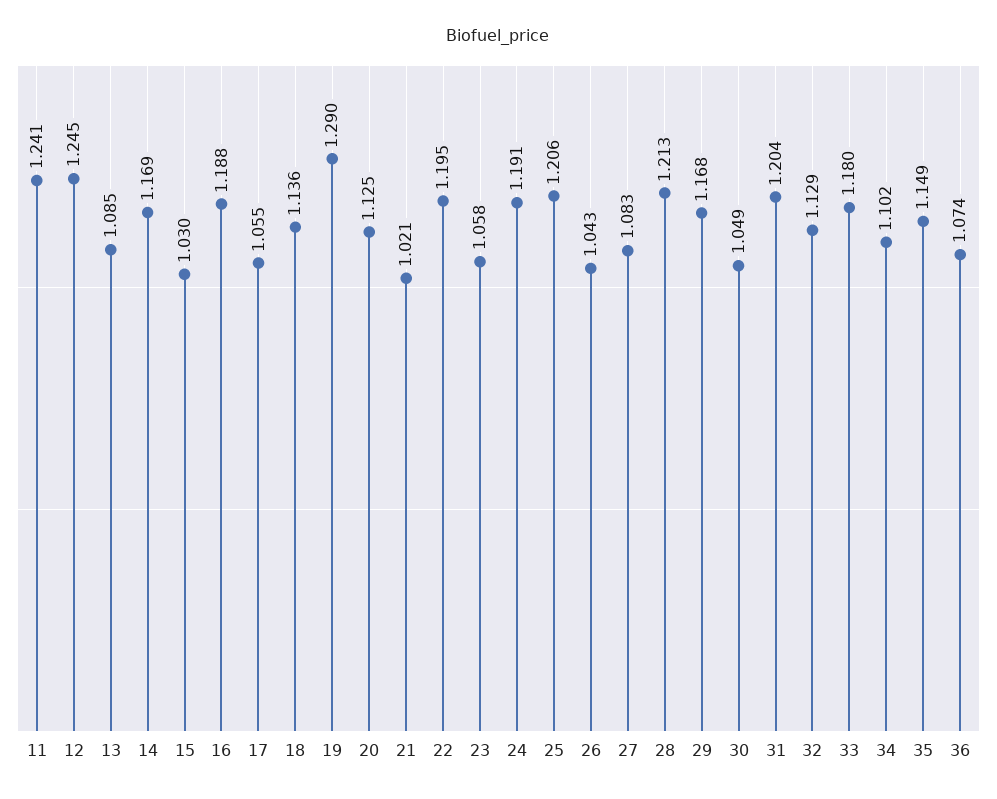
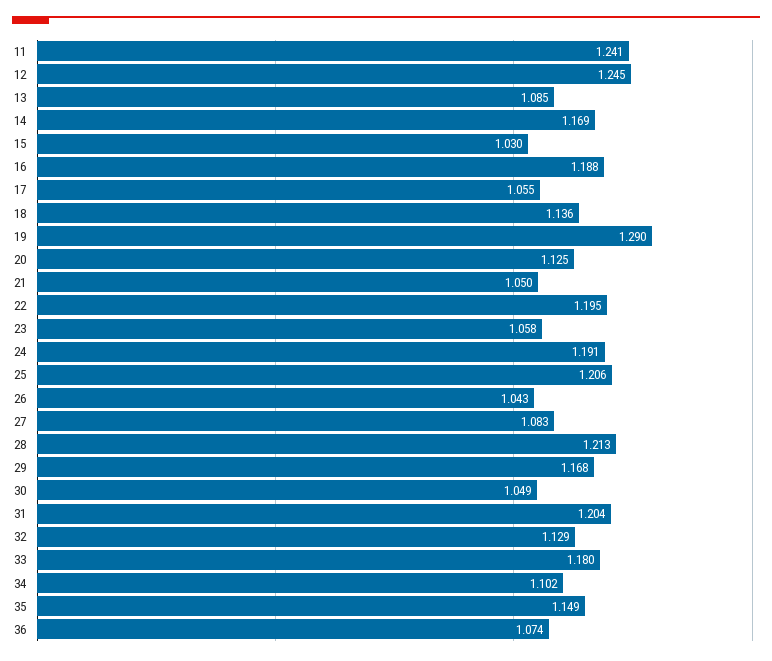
  {
    "11": 1.241,
    "12": 1.245,
    "13": 1.085,
    "14": 1.169,
    "15": 1.03,
    "16": 1.188,
    "17": 1.055,
    "18": 1.136,
    "19": 1.29,
    "20": 1.125,
-   "21": 1.021,
+   "21": 1.05,
    "22": 1.195,
    "23": 1.058,
    "24": 1.191,
    "25": 1.206,
    "26": 1.043,
    "27": 1.083,
    "28": 1.213,
    "29": 1.168,
    "30": 1.049,
    "31": 1.204,
    "32": 1.129,
    "33": 1.18,
    "34": 1.102,
    "35": 1.149,
    "36": 1.074
  }

